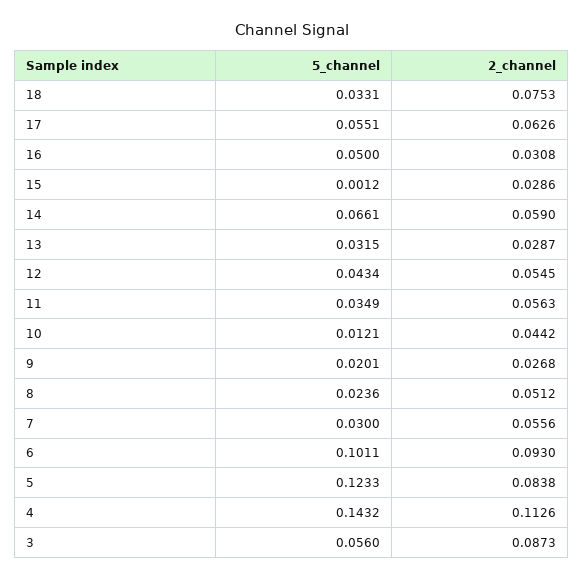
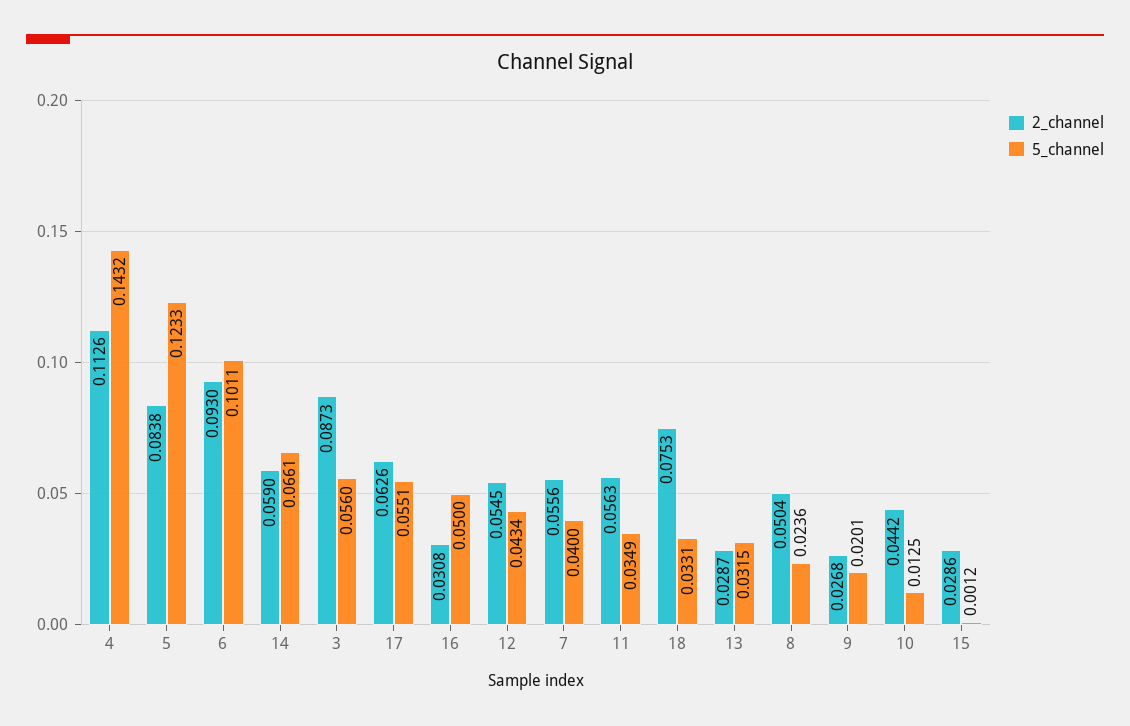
  {
    "5_channel": {
      "18": 0.0331,
      "17": 0.0551,
      "16": 0.05,
      "15": 0.0012,
      "14": 0.0661,
      "13": 0.0315,
      "12": 0.0434,
      "11": 0.0349,
-     "10": 0.0121,
+     "10": 0.0125,
      "9": 0.0201,
      "8": 0.0236,
-     "7": 0.03,
+     "7": 0.04,
      "6": 0.1011,
      "5": 0.1233,
      "4": 0.1432,
      "3": 0.056
    },
    "2_channel": {
      "18": 0.0753,
      "17": 0.0626,
      "16": 0.0308,
      "15": 0.0286,
      "14": 0.059,
      "13": 0.0287,
      "12": 0.0545,
      "11": 0.0563,
      "10": 0.0442,
      "9": 0.0268,
-     "8": 0.0512,
+     "8": 0.0504,
      "7": 0.0556,
      "6": 0.093,
      "5": 0.0838,
      "4": 0.1126,
      "3": 0.0873
    }
  }

